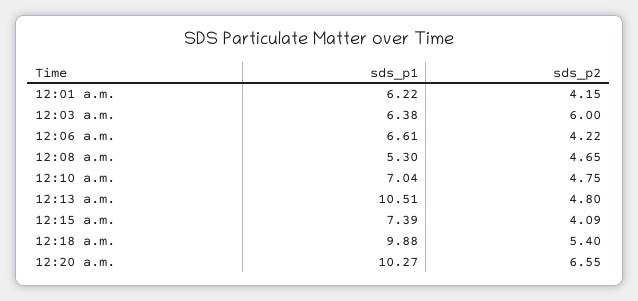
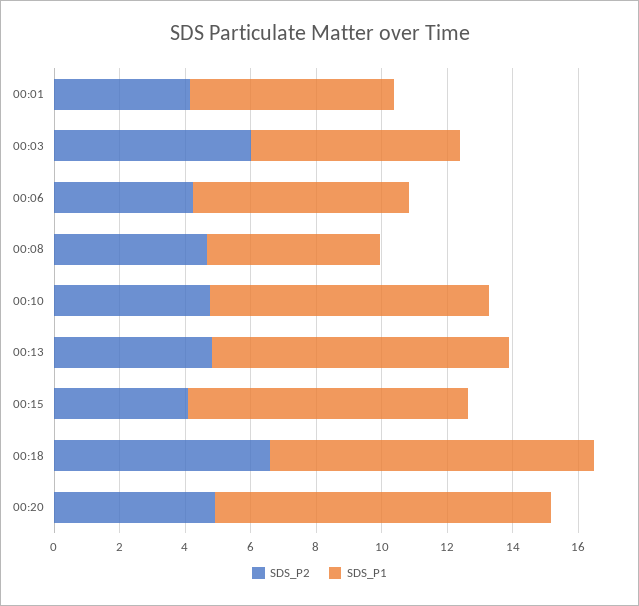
  {
    "sds_p1": {
      "12:01 a.m.": 6.22,
      "12:03 a.m.": 6.38,
      "12:06 a.m.": 6.61,
      "12:08 a.m.": 5.3,
-     "12:10 a.m.": 7.04,
+     "12:10 a.m.": 8.5,
-     "12:13 a.m.": 10.51,
+     "12:13 a.m.": 9,
-     "12:15 a.m.": 7.39,
+     "12:15 a.m.": 8.5,
      "12:18 a.m.": 9.88,
      "12:20 a.m.": 10.27
    },
    "sds_p2": {
      "12:01 a.m.": 4.15,
      "12:03 a.m.": 6,
      "12:06 a.m.": 4.22,
      "12:08 a.m.": 4.65,
      "12:10 a.m.": 4.75,
      "12:13 a.m.": 4.8,
      "12:15 a.m.": 4.09,
-     "12:18 a.m.": 5.4,
+     "12:18 a.m.": 6.5,
-     "12:20 a.m.": 6.55
+     "12:20 a.m.": 5
    }
  }

